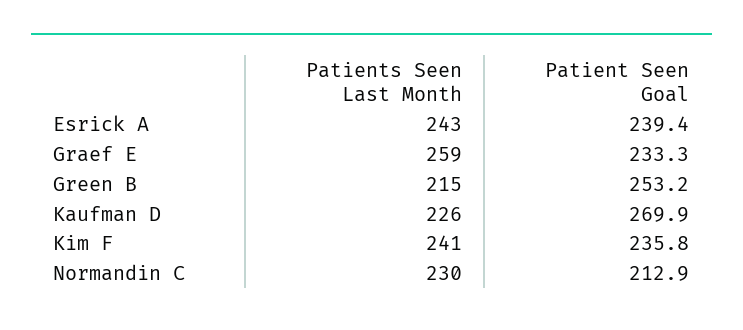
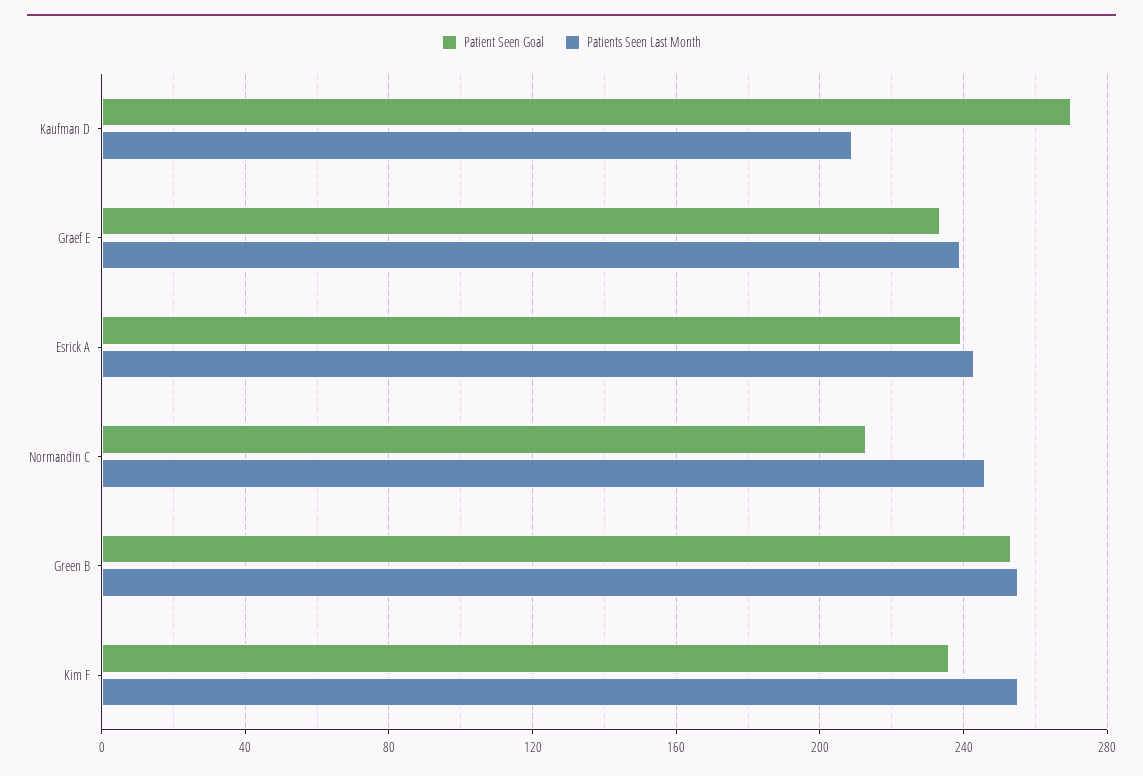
  {
    "Patients Seen Last Month": {
      "Esrick A": 243,
-     "Graef E": 259,
+     "Graef E": 240,
-     "Green B": 215,
+     "Green B": 255,
-     "Kaufman D": 226,
+     "Kaufman D": 210,
-     "Kim F": 241,
+     "Kim F": 255,
-     "Normandin C": 230
+     "Normandin C": 245
    },
    "Patient Seen Goal": {
      "Esrick A": 239.4,
      "Graef E": 233.3,
      "Green B": 253.2,
      "Kaufman D": 269.9,
      "Kim F": 235.8,
      "Normandin C": 212.9
    }
  }

